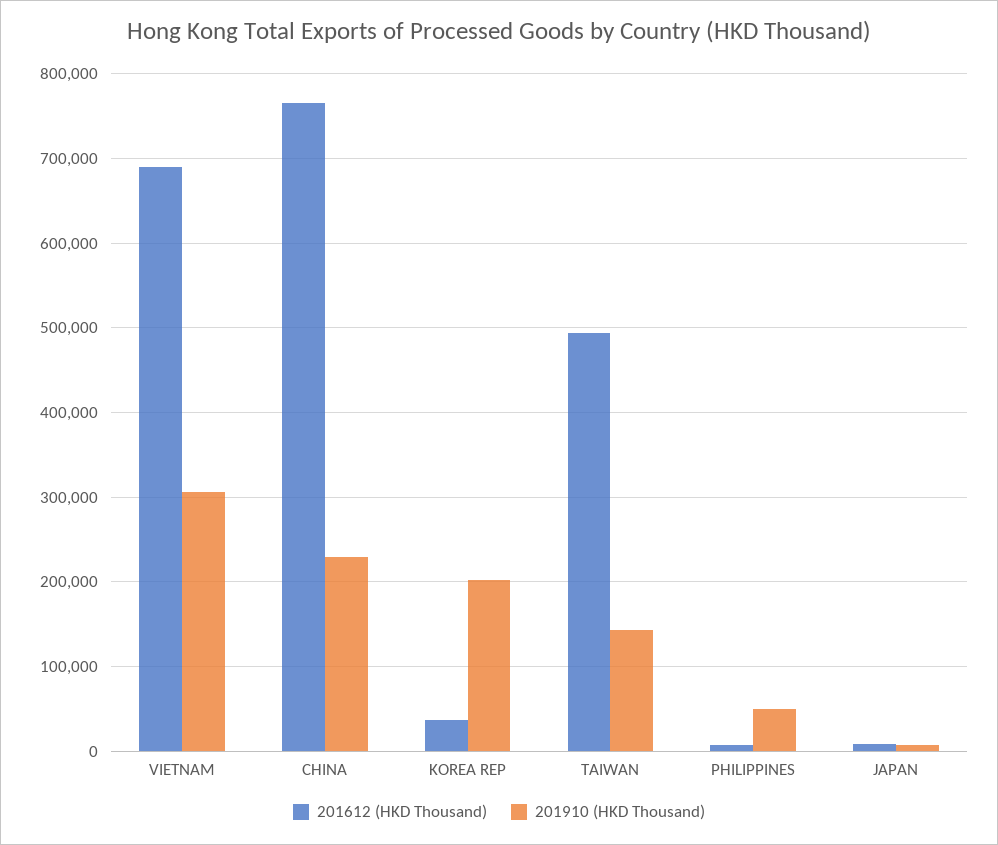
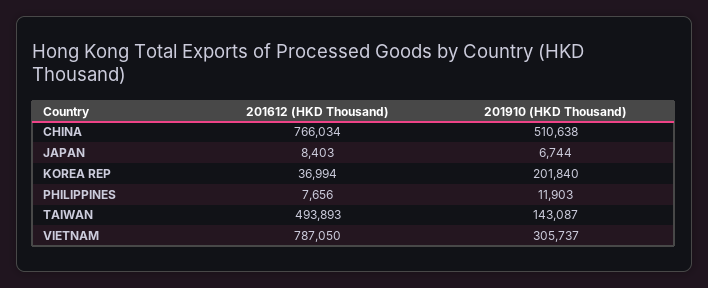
  {
    "201612 (HKD Thousand)": {
-     "VIETNAM": 690000,
+     "VIETNAM": 787050,
      "CHINA": 766034,
      "KOREA REP": 36994,
      "TAIWAN": 493893,
      "PHILIPPINES": 7656,
      "JAPAN": 8403
    },
    "201910 (HKD Thousand)": {
      "VIETNAM": 305737,
-     "CHINA": 230000,
+     "CHINA": 510638,
      "KOREA REP": 201840,
      "TAIWAN": 143087,
-     "PHILIPPINES": 50000,
+     "PHILIPPINES": 11903,
      "JAPAN": 6744
    }
  }

